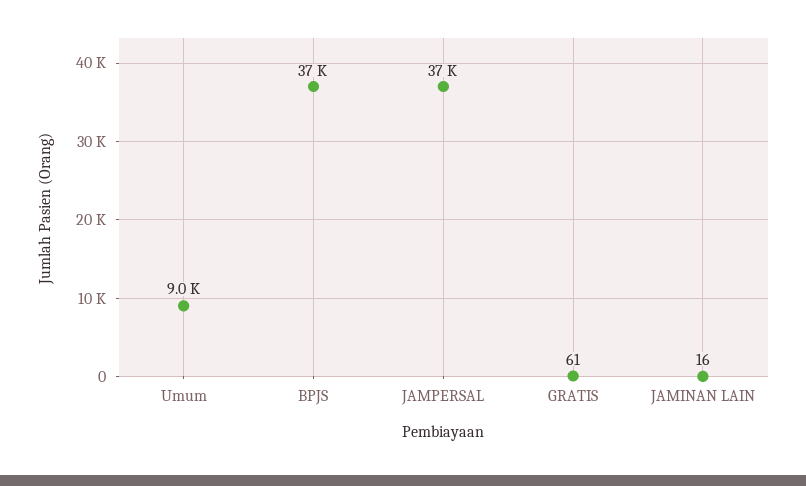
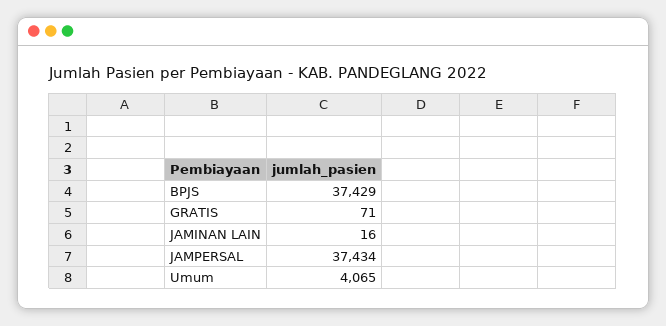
  {
-   "Umum": 9000,
+   "Umum": 4065,
    "BPJS": 37429,
    "JAMPERSAL": 37434,
-   "GRATIS": 61,
+   "GRATIS": 71,
    "JAMINAN LAIN": 16
  }

